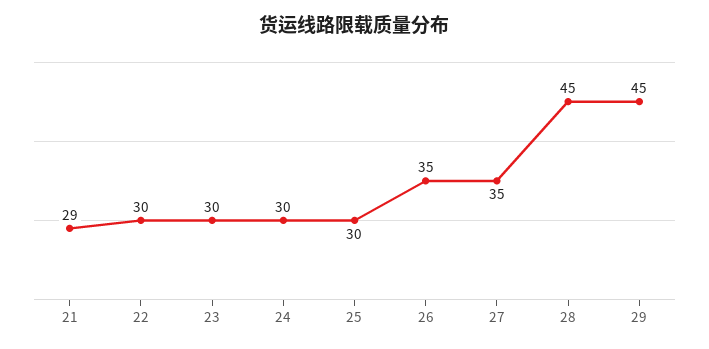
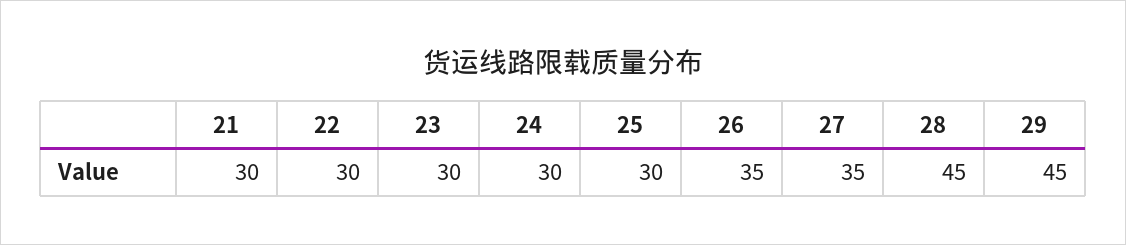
  {
-   "21": 29,
+   "21": 30,
    "22": 30,
    "23": 30,
    "24": 30,
    "25": 30,
    "26": 35,
    "27": 35,
    "28": 45,
    "29": 45
  }

